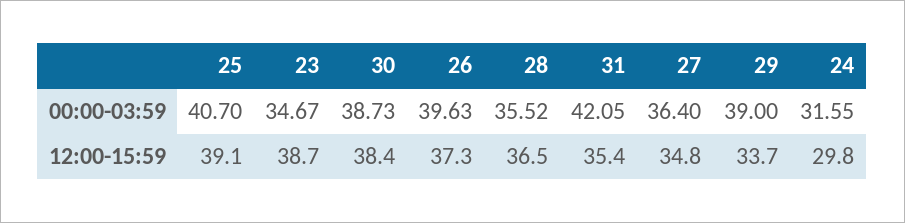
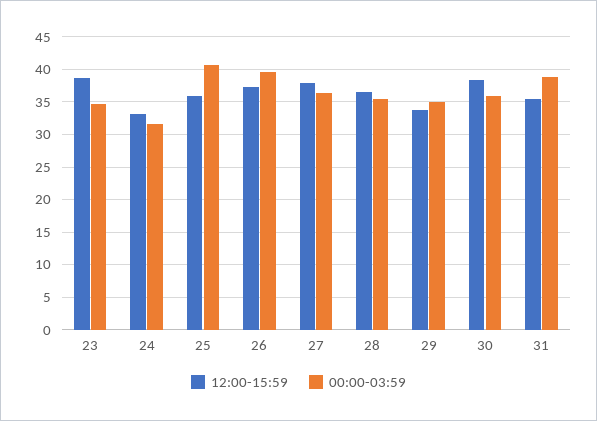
  {
    "00:00-03:59": {
      "25": 40.7,
      "23": 34.67,
-     "30": 38.73,
+     "30": 36,
      "26": 39.63,
      "28": 35.52,
-     "31": 42.05,
+     "31": 39,
      "27": 36.4,
-     "29": 39,
+     "29": 35,
      "24": 31.55
    },
    "12:00-15:59": {
-     "25": 39.1,
+     "25": 36,
      "23": 38.7,
      "30": 38.4,
      "26": 37.3,
      "28": 36.5,
      "31": 35.4,
-     "27": 34.8,
+     "27": 38,
      "29": 33.7,
-     "24": 29.8
+     "24": 33
    }
  }

